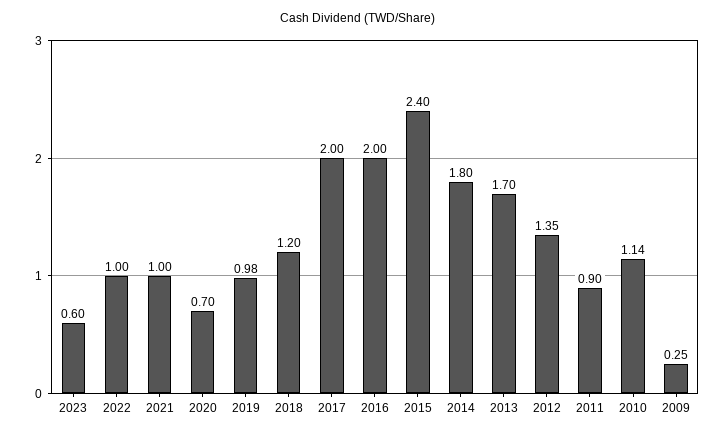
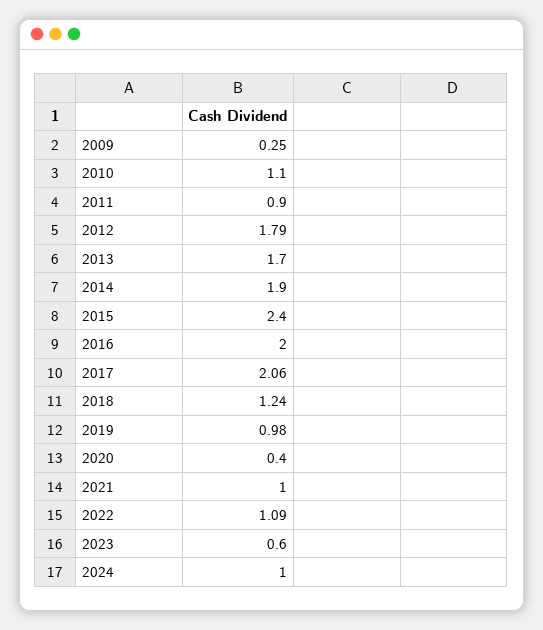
  {
    "2023": 0.6,
-   "2022": 1,
+   "2022": 1.09,
    "2021": 1,
-   "2020": 0.7,
+   "2020": 0.4,
    "2019": 0.98,
-   "2018": 1.2,
+   "2018": 1.24,
-   "2017": 2,
+   "2017": 2.06,
    "2016": 2,
    "2015": 2.4,
-   "2014": 1.8,
+   "2014": 1.9,
    "2013": 1.7,
-   "2012": 1.35,
+   "2012": 1.79,
    "2011": 0.9,
-   "2010": 1.14,
+   "2010": 1.1,
-   "2009": 0.25
+   "2009": 0.25,
+   "2024": 1
  }

